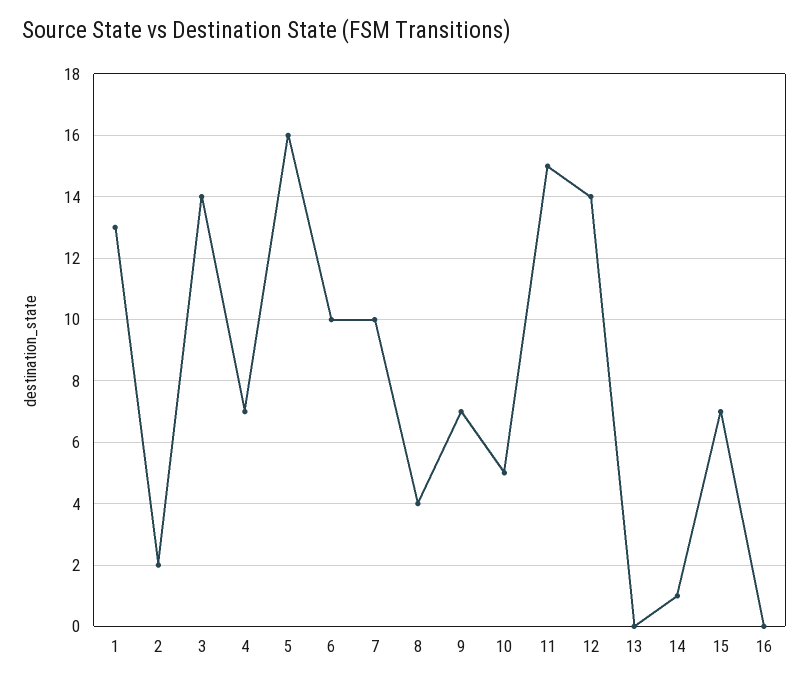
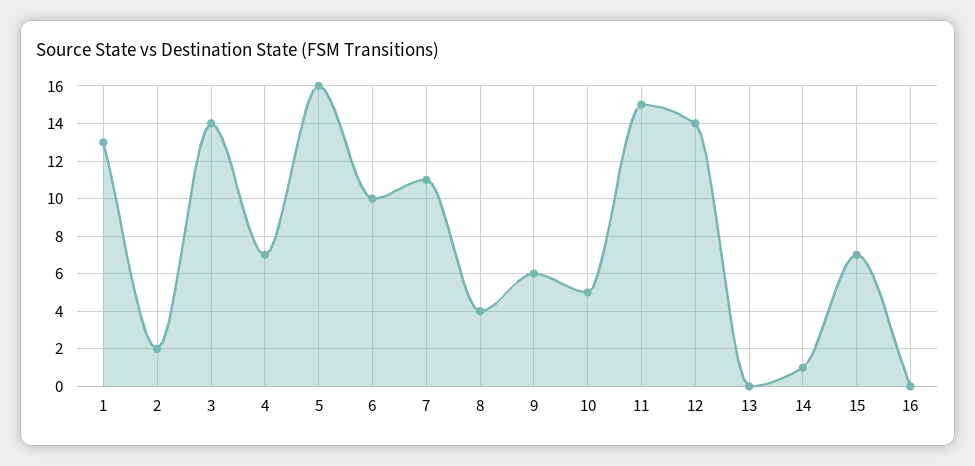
  {
    "1": 13,
    "2": 2,
    "3": 14,
    "4": 7,
    "5": 16,
    "6": 10,
-   "7": 10,
+   "7": 11,
    "8": 4,
-   "9": 7,
+   "9": 6,
    "10": 5,
    "11": 15,
    "12": 14,
    "13": 0,
    "14": 1,
    "15": 7,
    "16": 0
  }

